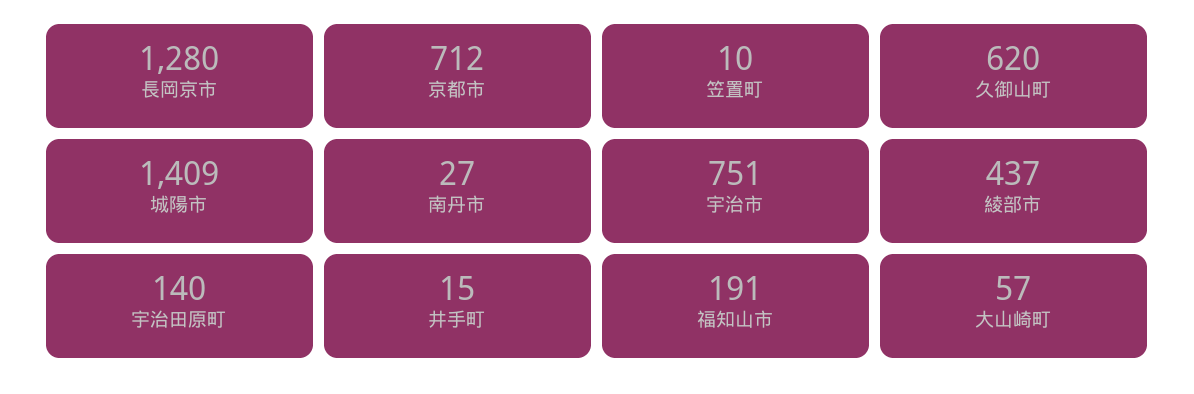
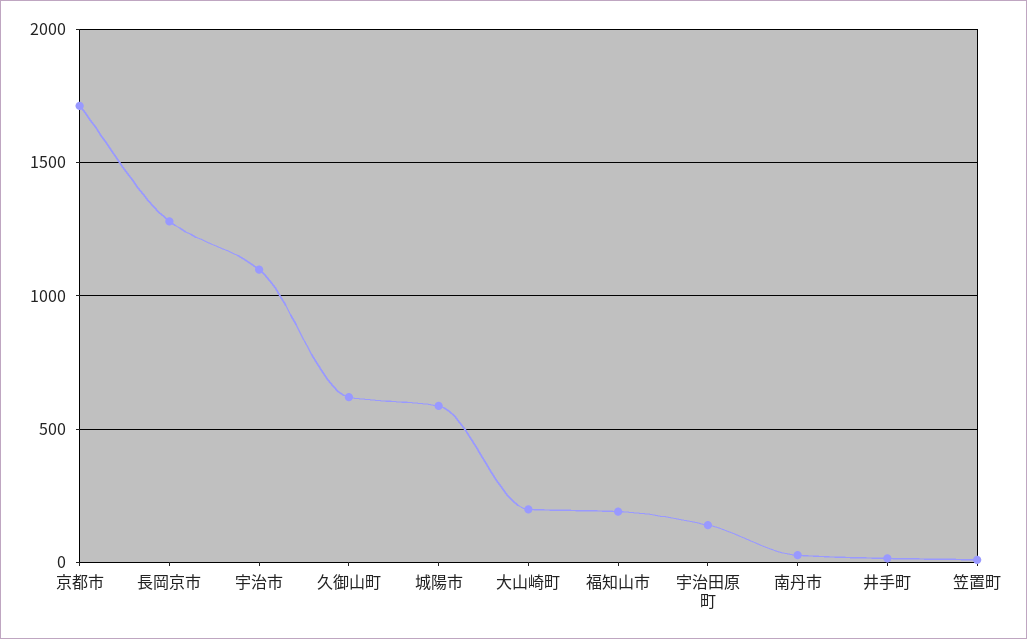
  {
    "長岡京市": 1280,
-   "京都市": 712,
+   "京都市": 1700,
    "笠置町": 10,
    "久御山町": 620,
-   "城陽市": 1409,
+   "城陽市": 600,
    "南丹市": 27,
-   "宇治市": 751,
+   "宇治市": 1100,
-   "綾部市": 437,
    "宇治田原町": 140,
    "井手町": 15,
    "福知山市": 191,
-   "大山崎町": 57
+   "大山崎町": 200
  }

